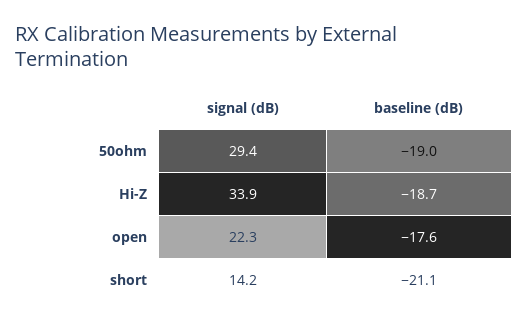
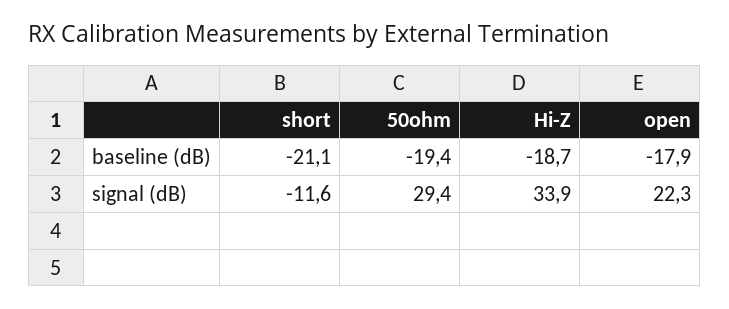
  {
    "signal (dB)": {
      "50ohm": 29.4,
      "Hi-Z": 33.9,
      "open": 22.3,
-     "short": 14.2
+     "short": -11.6
    },
    "baseline (dB)": {
-     "50ohm": -19,
+     "50ohm": -19.4,
      "Hi-Z": -18.7,
-     "open": -17.6,
+     "open": -17.9,
      "short": -21.1
    }
  }

